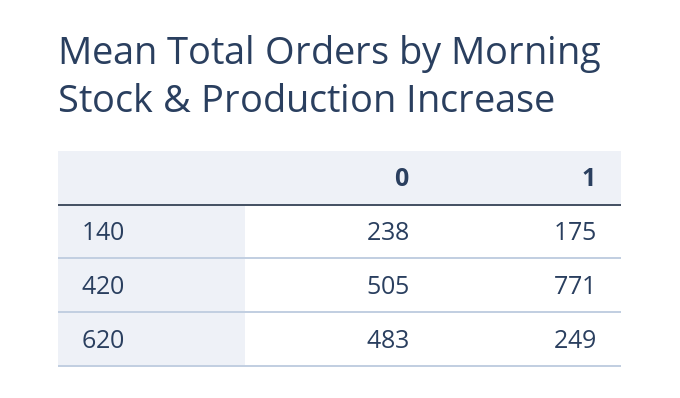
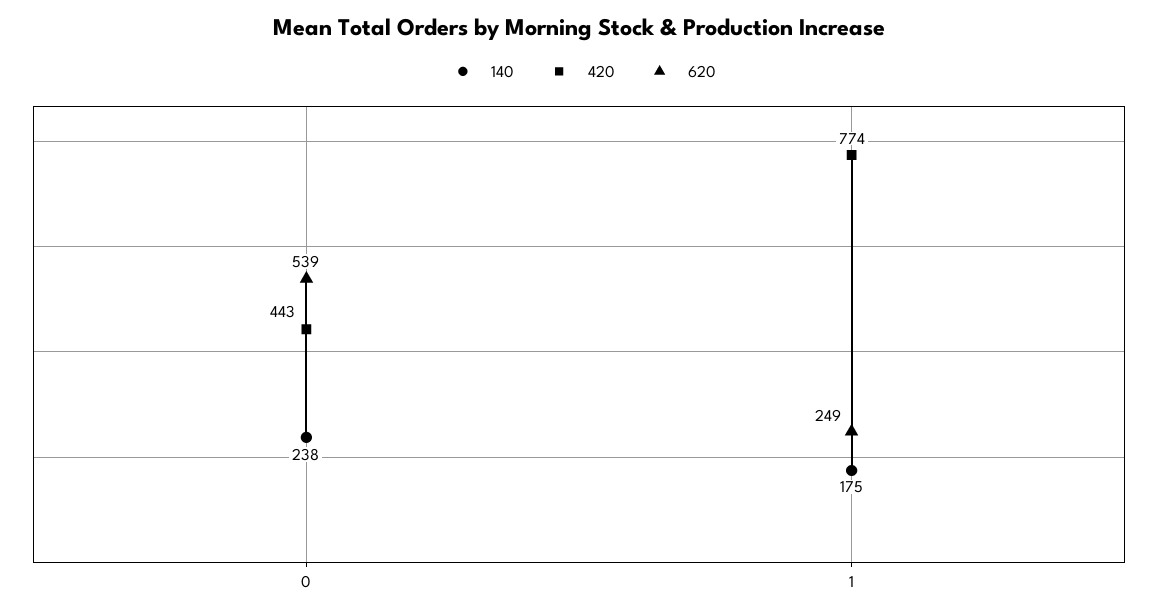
  {
    "140": {
      "0": 238,
      "1": 175
    },
    "420": {
-     "0": 505,
+     "0": 443,
-     "1": 771
+     "1": 774
    },
    "620": {
-     "0": 483,
+     "0": 539,
      "1": 249
    }
  }

